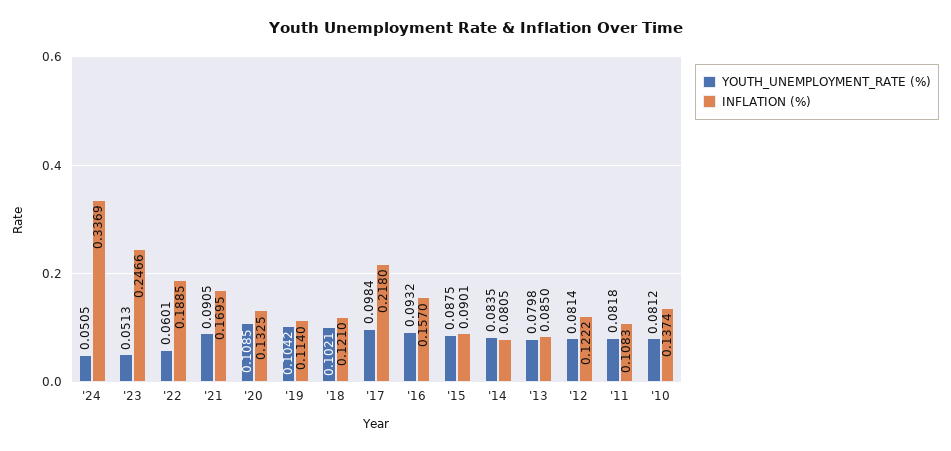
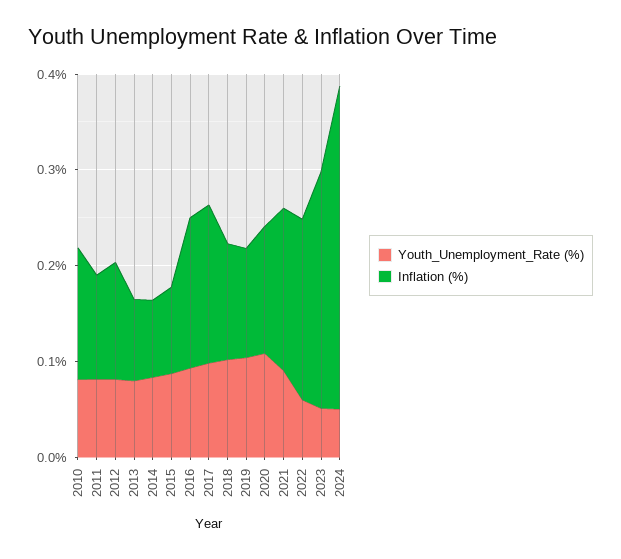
  {
    "YOUTH_UNEMPLOYMENT_RATE (%)": {
      "'24": 0.0505,
      "'23": 0.0513,
      "'22": 0.0601,
      "'21": 0.0905,
      "'20": 0.1085,
      "'19": 0.1042,
      "'18": 0.1021,
      "'17": 0.0984,
      "'16": 0.0932,
      "'15": 0.0875,
      "'14": 0.0835,
      "'13": 0.0798,
      "'12": 0.0814,
      "'11": 0.0818,
      "'10": 0.0812
    },
    "INFLATION (%)": {
      "'24": 0.3369,
      "'23": 0.2466,
      "'22": 0.1885,
      "'21": 0.1695,
      "'20": 0.1325,
      "'19": 0.114,
      "'18": 0.121,
-     "'17": 0.218,
+     "'17": 0.16,
      "'16": 0.157,
      "'15": 0.0901,
      "'14": 0.0805,
      "'13": 0.085,
      "'12": 0.1222,
      "'11": 0.1083,
      "'10": 0.1374
    }
  }

